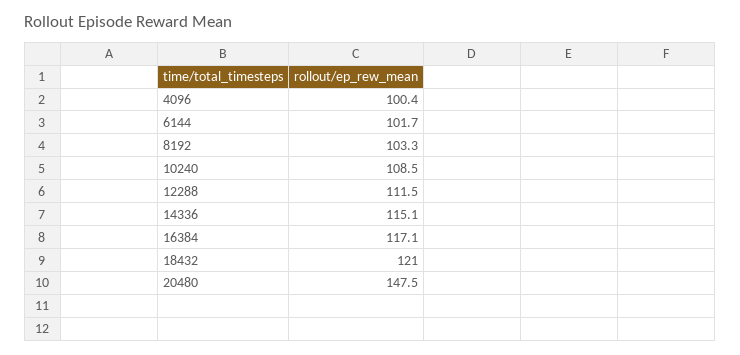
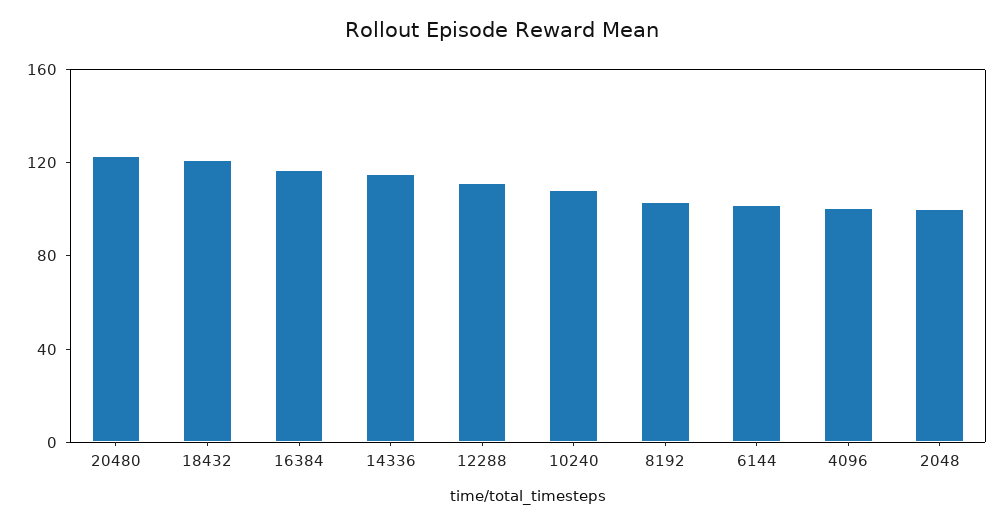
  {
    "4096": 100.4,
    "6144": 101.7,
    "8192": 103.3,
    "10240": 108.5,
    "12288": 111.5,
    "14336": 115.1,
    "16384": 117.1,
    "18432": 121,
-   "20480": 147.5
+   "20480": 120,
+   "2048": 100
  }

